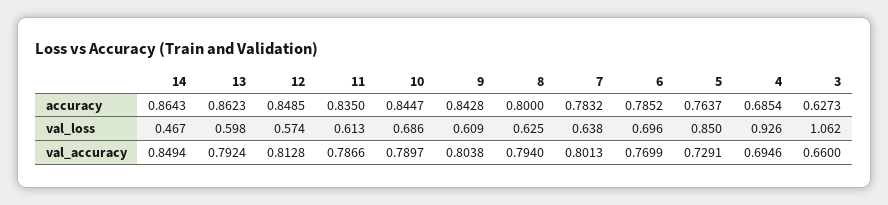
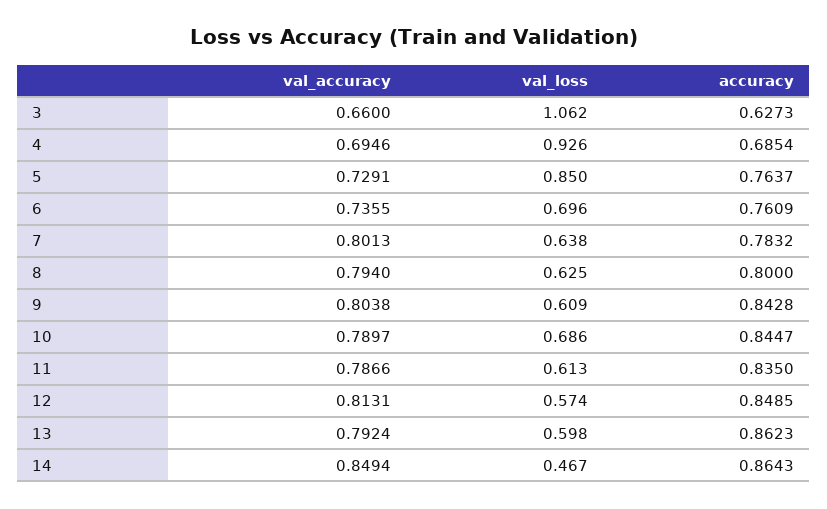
  {
    "14": {
      "accuracy": 0.8643,
      "val_loss": 0.467,
      "val_accuracy": 0.8494
    },
    "13": {
      "accuracy": 0.8623,
      "val_loss": 0.598,
      "val_accuracy": 0.7924
    },
    "12": {
      "accuracy": 0.8485,
      "val_loss": 0.574,
-     "val_accuracy": 0.8128
+     "val_accuracy": 0.8131
    },
    "11": {
      "accuracy": 0.835,
      "val_loss": 0.613,
      "val_accuracy": 0.7866
    },
    "10": {
      "accuracy": 0.8447,
      "val_loss": 0.686,
      "val_accuracy": 0.7897
    },
    "9": {
      "accuracy": 0.8428,
      "val_loss": 0.609,
      "val_accuracy": 0.8038
    },
    "8": {
      "accuracy": 0.8,
      "val_loss": 0.625,
      "val_accuracy": 0.794
    },
    "7": {
      "accuracy": 0.7832,
      "val_loss": 0.638,
      "val_accuracy": 0.8013
    },
    "6": {
-     "accuracy": 0.7852,
+     "accuracy": 0.7609,
      "val_loss": 0.696,
-     "val_accuracy": 0.7699
+     "val_accuracy": 0.7355
    },
    "5": {
      "accuracy": 0.7637,
      "val_loss": 0.85,
      "val_accuracy": 0.7291
    },
    "4": {
      "accuracy": 0.6854,
      "val_loss": 0.926,
      "val_accuracy": 0.6946
    },
    "3": {
      "accuracy": 0.6273,
      "val_loss": 1.062,
      "val_accuracy": 0.66
    }
  }

